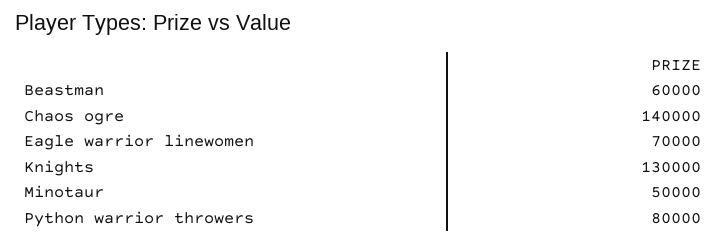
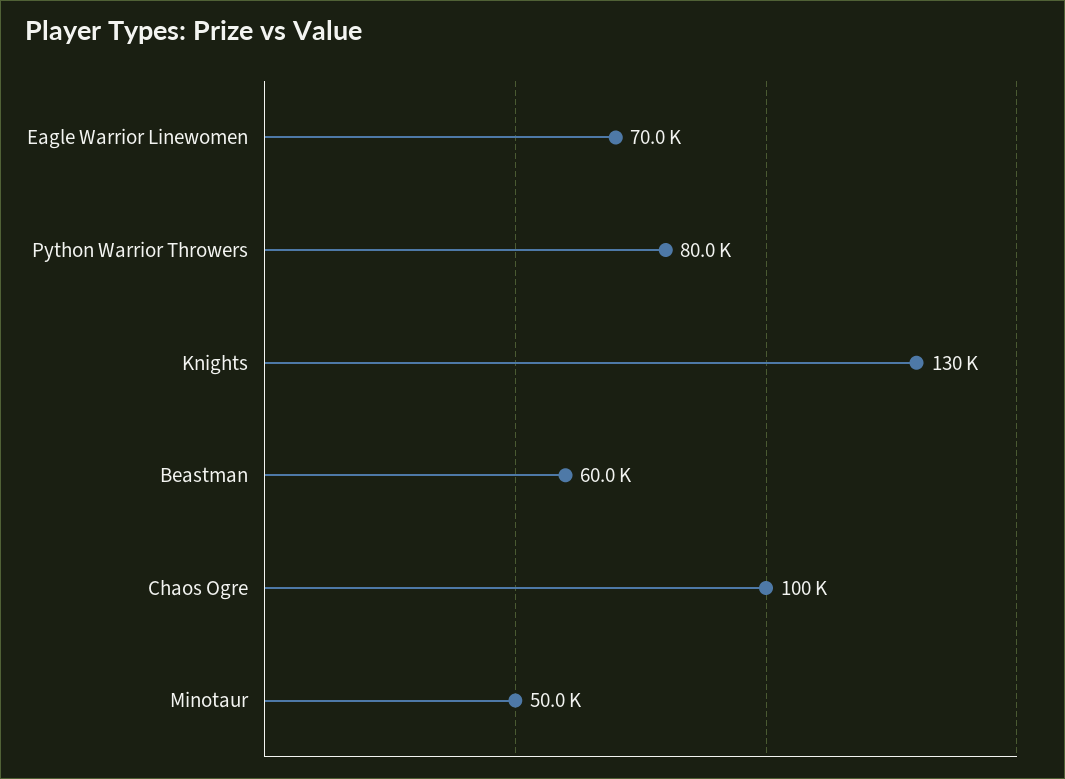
  {
    "Beastman": 60000,
-   "Chaos ogre": 140000,
+   "Chaos ogre": 100000,
    "Eagle warrior linewomen": 70000,
    "Knights": 130000,
    "Minotaur": 50000,
    "Python warrior throwers": 80000
  }

